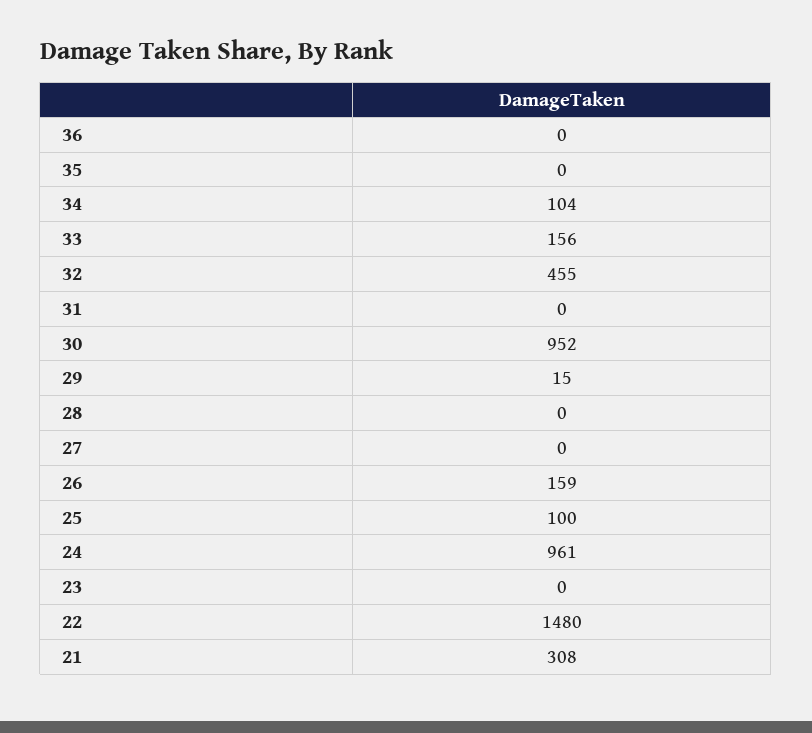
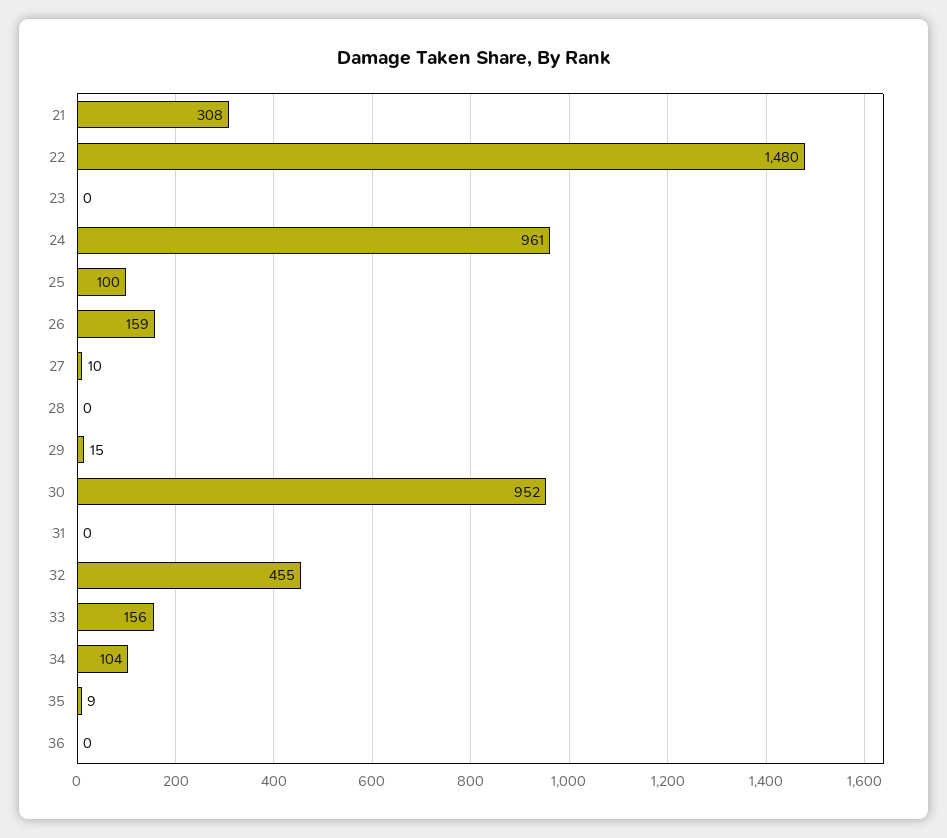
  {
    "36": 0,
-   "35": 0,
+   "35": 9,
    "34": 104,
    "33": 156,
    "32": 455,
    "31": 0,
    "30": 952,
    "29": 15,
    "28": 0,
-   "27": 0,
+   "27": 10,
    "26": 159,
    "25": 100,
    "24": 961,
    "23": 0,
    "22": 1480,
    "21": 308
  }

